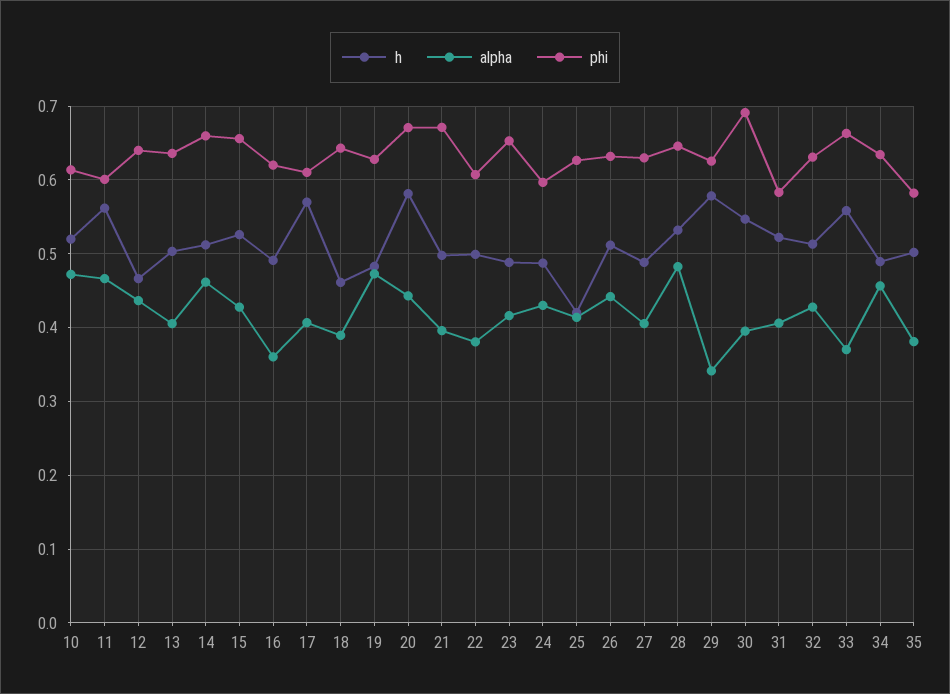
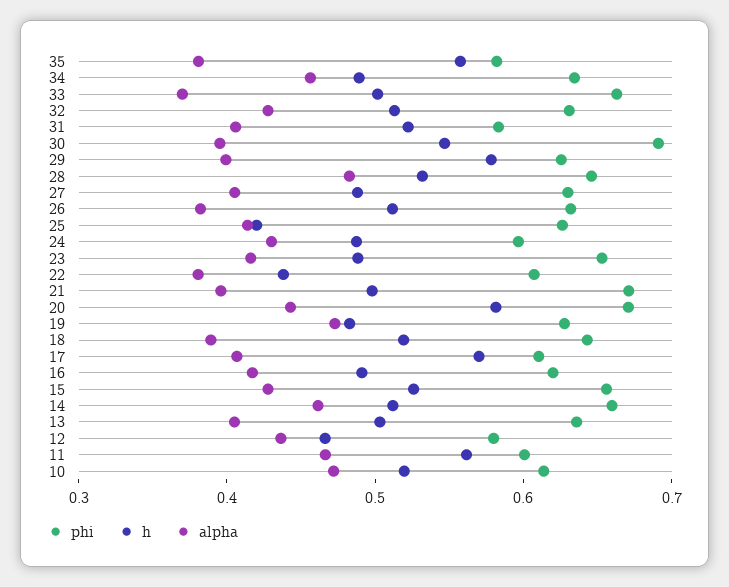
  {
    "h": {
      "10": 0.52,
      "11": 0.56,
      "12": 0.47,
      "13": 0.5,
      "14": 0.51,
      "15": 0.53,
      "16": 0.49,
      "17": 0.57,
-     "18": 0.46,
+     "18": 0.52,
      "19": 0.48,
      "20": 0.58,
      "21": 0.5,
-     "22": 0.5,
+     "22": 0.44,
      "23": 0.49,
      "24": 0.49,
      "25": 0.42,
      "26": 0.51,
      "27": 0.49,
      "28": 0.53,
      "29": 0.58,
      "30": 0.55,
      "31": 0.52,
      "32": 0.51,
-     "33": 0.56,
+     "33": 0.5,
      "34": 0.49,
-     "35": 0.5
+     "35": 0.56
    },
    "alpha": {
      "10": 0.47,
      "11": 0.47,
      "12": 0.44,
      "13": 0.41,
      "14": 0.46,
      "15": 0.43,
-     "16": 0.36,
+     "16": 0.42,
      "17": 0.41,
      "18": 0.39,
      "19": 0.47,
      "20": 0.44,
      "21": 0.4,
      "22": 0.38,
      "23": 0.42,
      "24": 0.43,
      "25": 0.41,
-     "26": 0.44,
+     "26": 0.38,
      "27": 0.41,
      "28": 0.48,
-     "29": 0.34,
+     "29": 0.4,
      "30": 0.4,
      "31": 0.41,
      "32": 0.43,
      "33": 0.37,
      "34": 0.46,
      "35": 0.38
    },
    "phi": {
      "10": 0.61,
      "11": 0.6,
-     "12": 0.64,
+     "12": 0.58,
      "13": 0.64,
      "14": 0.66,
      "15": 0.66,
      "16": 0.62,
      "17": 0.61,
      "18": 0.64,
      "19": 0.63,
      "20": 0.67,
      "21": 0.67,
      "22": 0.61,
      "23": 0.65,
      "24": 0.6,
      "25": 0.63,
      "26": 0.63,
      "27": 0.63,
      "28": 0.65,
      "29": 0.63,
      "30": 0.69,
      "31": 0.58,
      "32": 0.63,
      "33": 0.66,
      "34": 0.63,
      "35": 0.58
    }
  }

